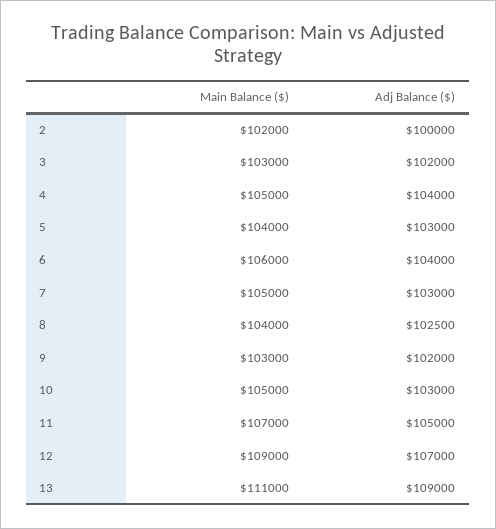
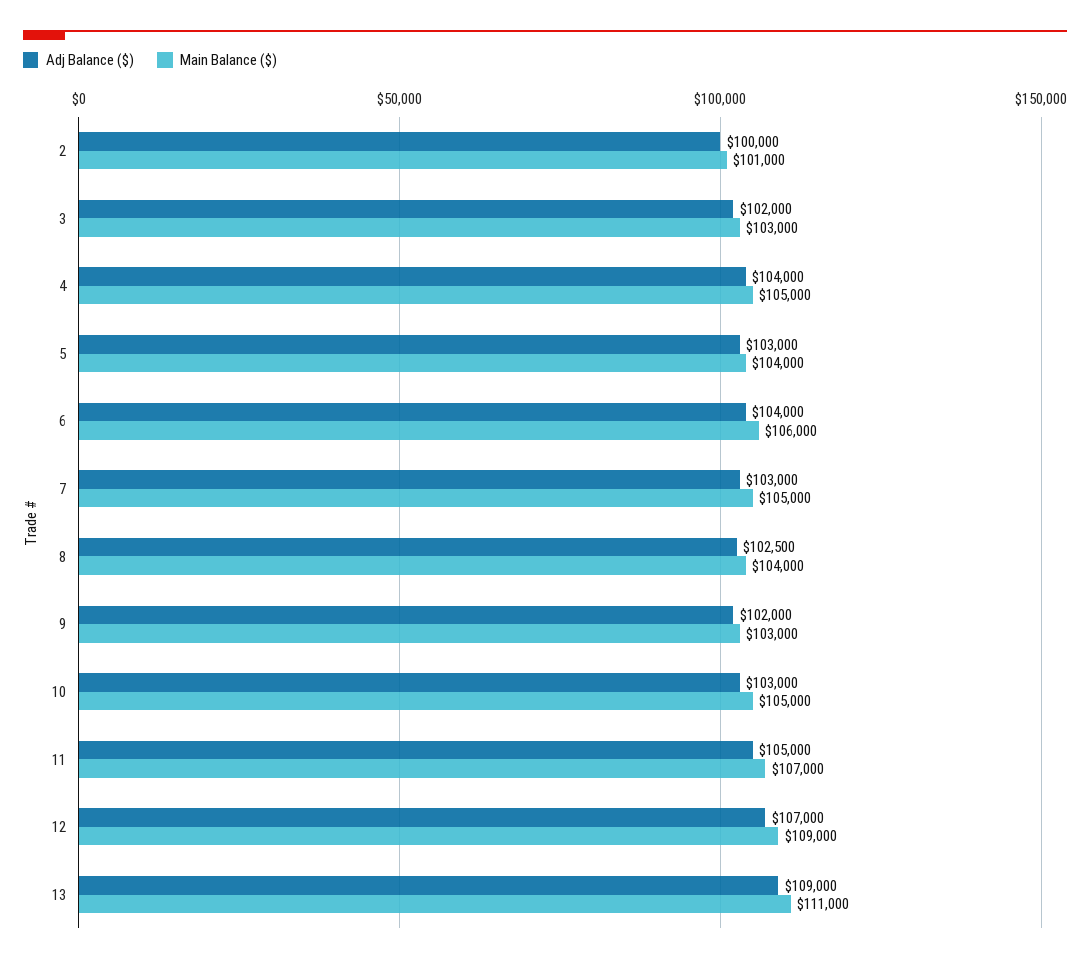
  {
    "Main Balance ($)": {
-     "2": 102000,
+     "2": 101000,
      "3": 103000,
      "4": 105000,
      "5": 104000,
      "6": 106000,
      "7": 105000,
      "8": 104000,
      "9": 103000,
      "10": 105000,
      "11": 107000,
      "12": 109000,
      "13": 111000
    },
    "Adj Balance ($)": {
      "2": 100000,
      "3": 102000,
      "4": 104000,
      "5": 103000,
      "6": 104000,
      "7": 103000,
      "8": 102500,
      "9": 102000,
      "10": 103000,
      "11": 105000,
      "12": 107000,
      "13": 109000
    }
  }

